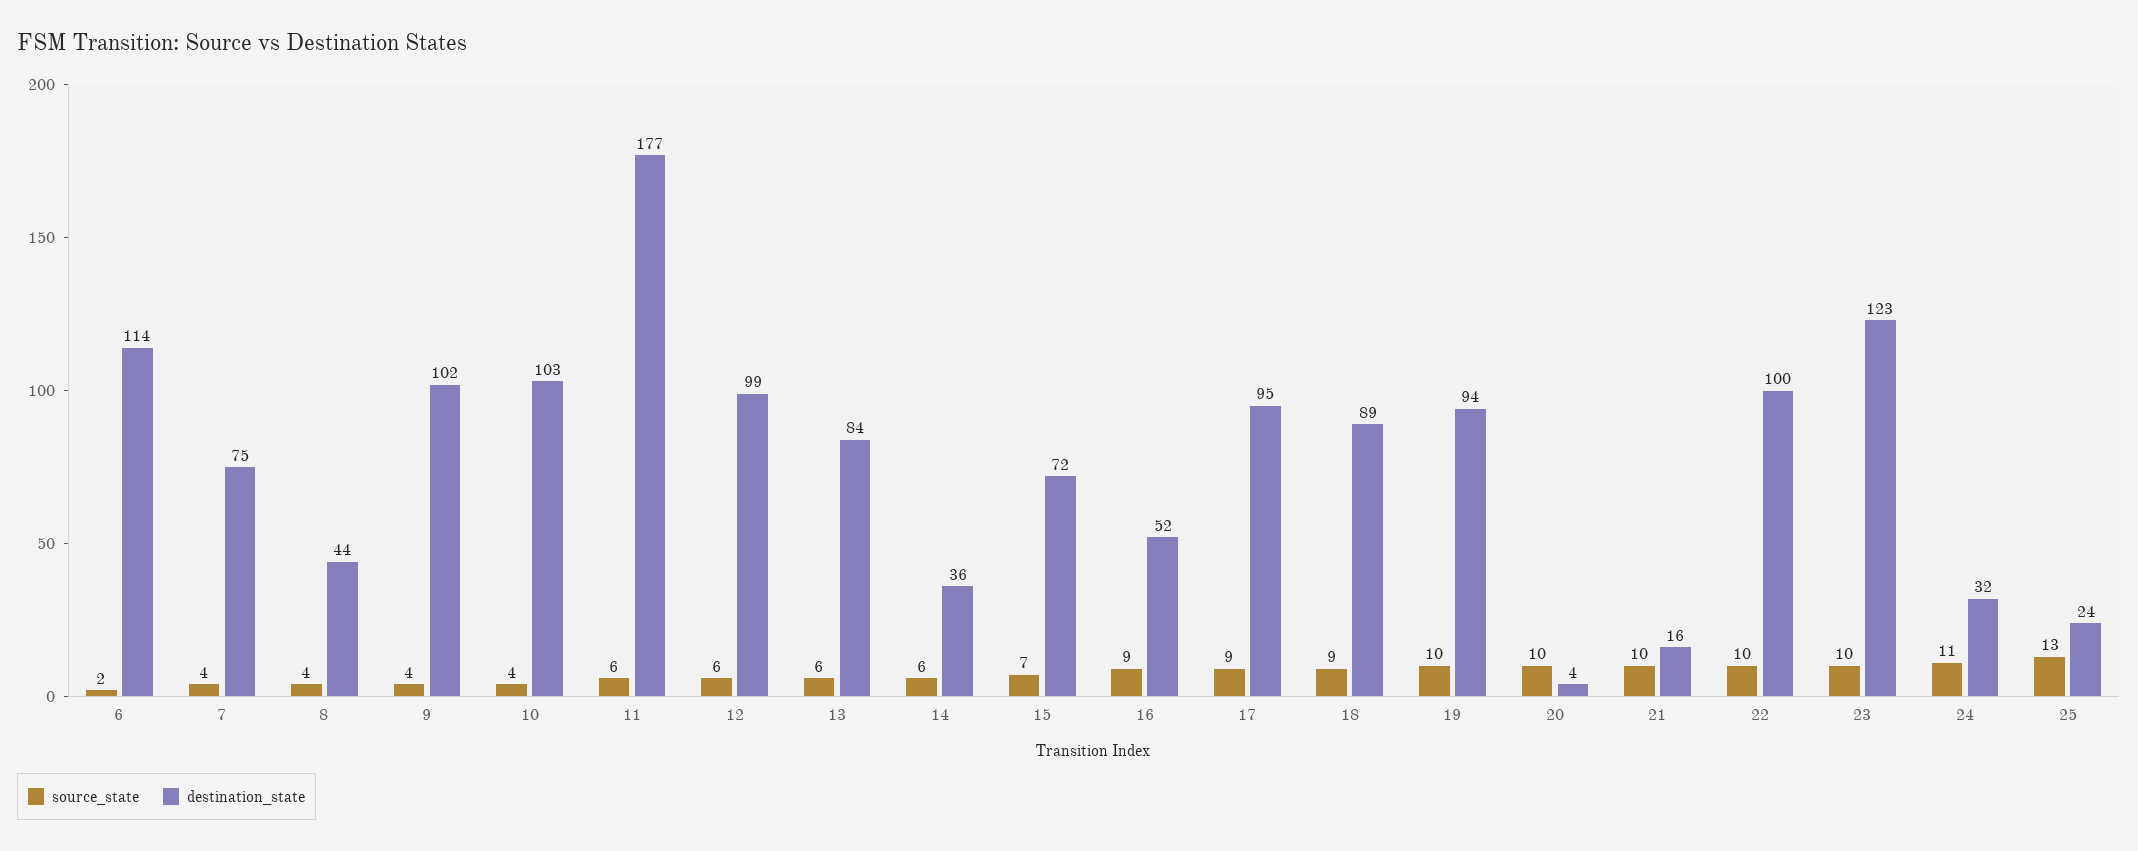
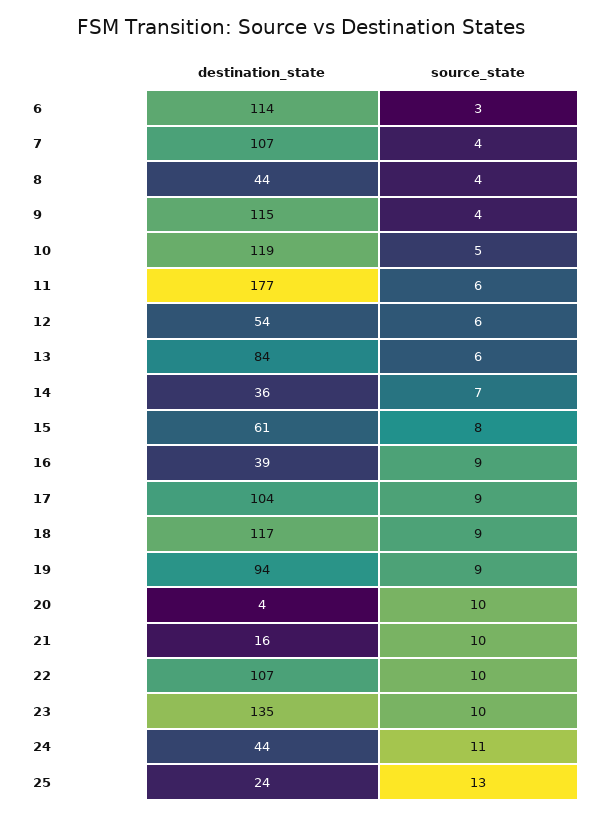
  {
    "source_state": {
-     "6": 2,
+     "6": 3,
      "7": 4,
      "8": 4,
      "9": 4,
-     "10": 4,
+     "10": 5,
      "11": 6,
      "12": 6,
      "13": 6,
-     "14": 6,
+     "14": 7,
-     "15": 7,
+     "15": 8,
      "16": 9,
      "17": 9,
      "18": 9,
-     "19": 10,
+     "19": 9,
      "20": 10,
      "21": 10,
      "22": 10,
      "23": 10,
      "24": 11,
      "25": 13
    },
    "destination_state": {
      "6": 114,
-     "7": 75,
+     "7": 107,
      "8": 44,
-     "9": 102,
+     "9": 115,
-     "10": 103,
+     "10": 119,
      "11": 177,
-     "12": 99,
+     "12": 54,
      "13": 84,
      "14": 36,
-     "15": 72,
+     "15": 61,
-     "16": 52,
+     "16": 39,
-     "17": 95,
+     "17": 104,
-     "18": 89,
+     "18": 117,
      "19": 94,
      "20": 4,
      "21": 16,
-     "22": 100,
+     "22": 107,
-     "23": 123,
+     "23": 135,
-     "24": 32,
+     "24": 44,
      "25": 24
    }
  }

